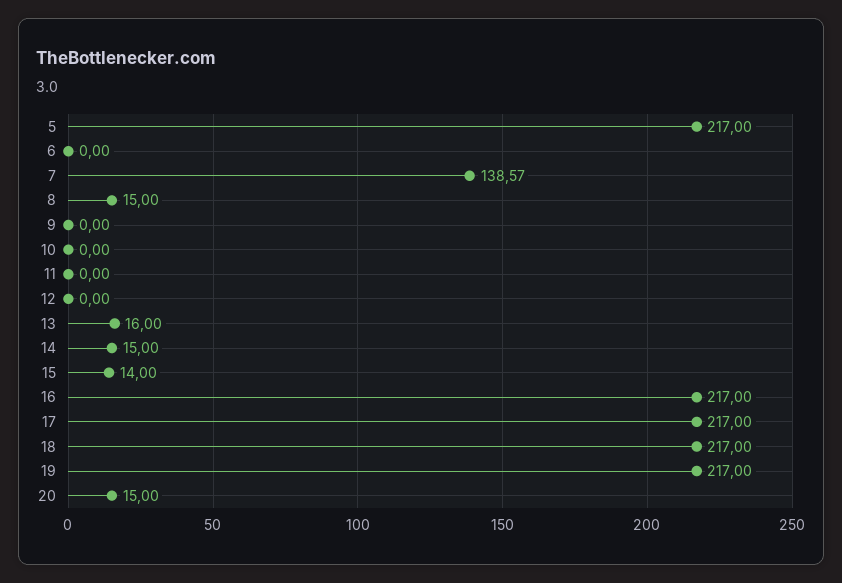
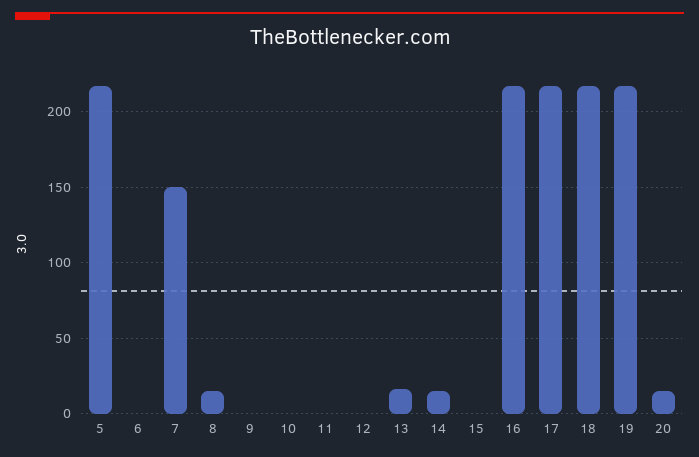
  {
    "5": 217,
    "6": 0,
-   "7": 138.57,
+   "7": 150,
    "8": 15,
    "9": 0,
    "10": 0,
    "11": 0,
    "12": 0,
    "13": 16,
    "14": 15,
-   "15": 14,
+   "15": 0,
    "16": 217,
    "17": 217,
    "18": 217,
    "19": 217,
    "20": 15
  }

